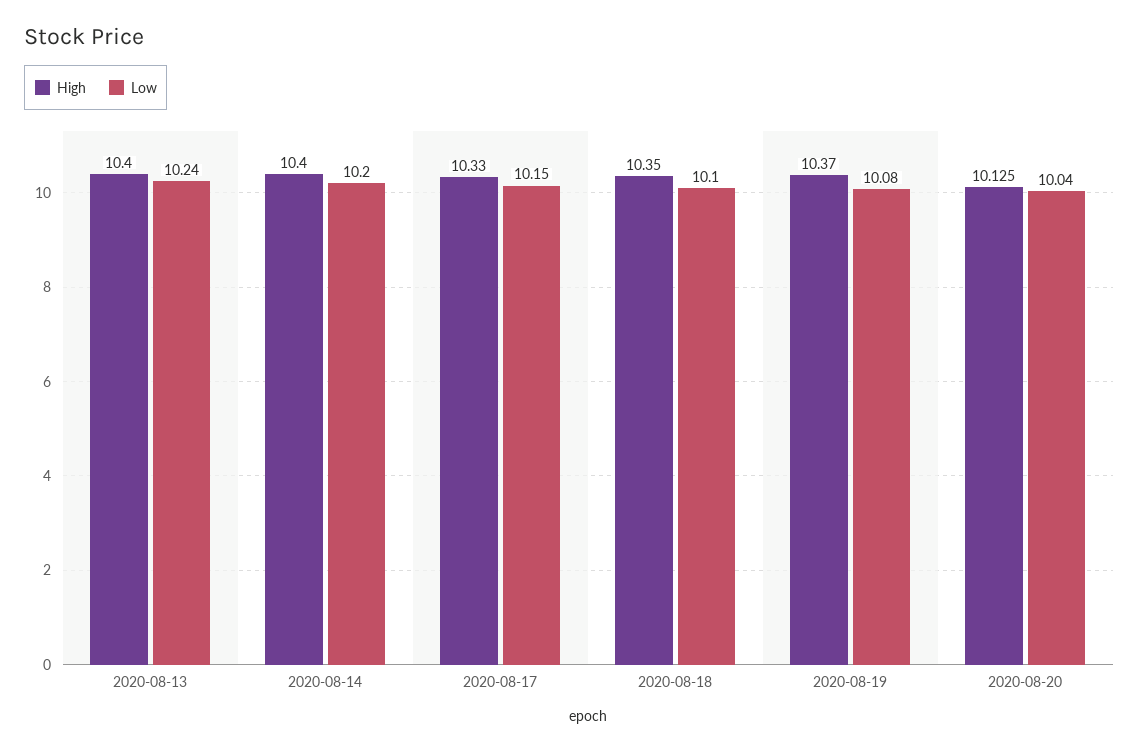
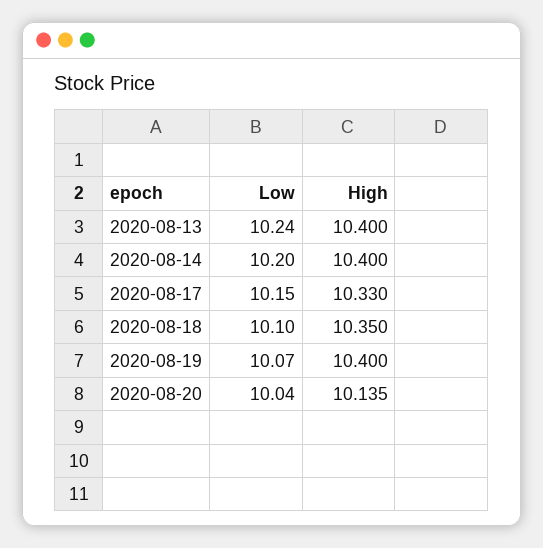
  {
    "High": {
      "2020-08-13": 10.4,
      "2020-08-14": 10.4,
      "2020-08-17": 10.33,
      "2020-08-18": 10.35,
-     "2020-08-19": 10.37,
+     "2020-08-19": 10.4,
-     "2020-08-20": 10.125
+     "2020-08-20": 10.135
    },
    "Low": {
      "2020-08-13": 10.24,
      "2020-08-14": 10.2,
      "2020-08-17": 10.15,
      "2020-08-18": 10.1,
-     "2020-08-19": 10.08,
+     "2020-08-19": 10.07,
      "2020-08-20": 10.04
    }
  }

